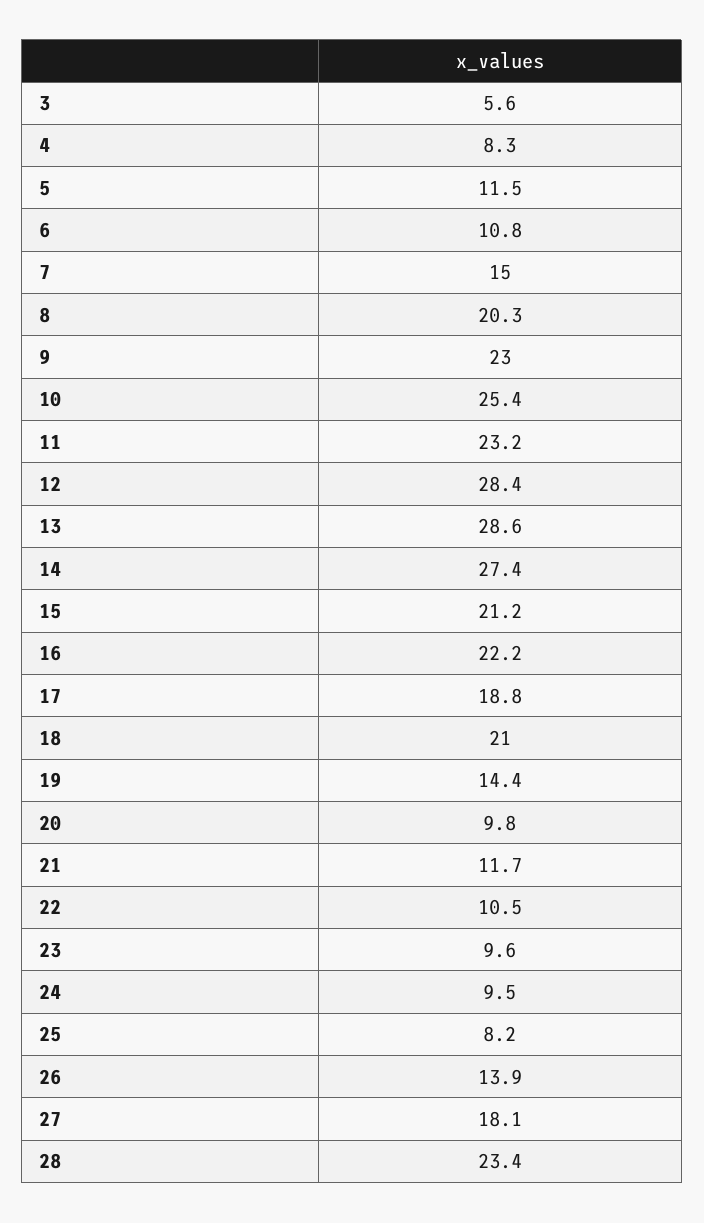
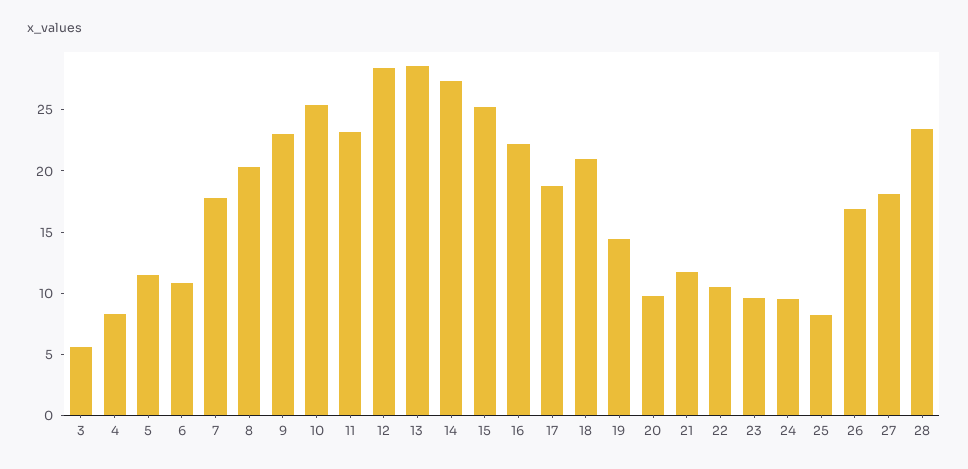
  {
    "3": 5.6,
    "4": 8.3,
    "5": 11.5,
    "6": 10.8,
-   "7": 15,
+   "7": 18,
    "8": 20.3,
    "9": 23,
    "10": 25.4,
    "11": 23.2,
    "12": 28.4,
    "13": 28.6,
    "14": 27.4,
-   "15": 21.2,
+   "15": 25,
    "16": 22.2,
    "17": 18.8,
    "18": 21,
    "19": 14.4,
    "20": 9.8,
    "21": 11.7,
    "22": 10.5,
    "23": 9.6,
    "24": 9.5,
    "25": 8.2,
-   "26": 13.9,
+   "26": 17,
    "27": 18.1,
    "28": 23.4
  }

